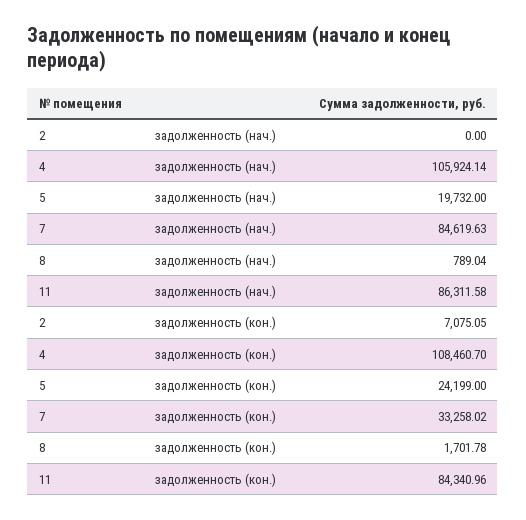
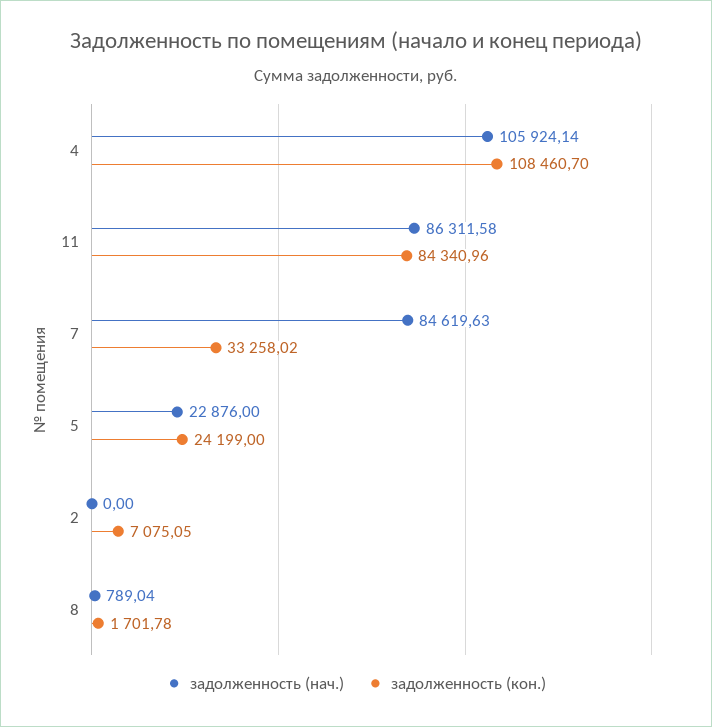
  {
    "задолженность (нач.)": {
      "2": 0,
      "4": 105924.14,
-     "5": 19732,
+     "5": 22876,
      "7": 84619.63,
      "8": 789.04,
      "11": 86311.58
    },
    "задолженность (кон.)": {
      "2": 7075.05,
      "4": 108460.7,
      "5": 24199,
      "7": 33258.02,
      "8": 1701.78,
      "11": 84340.96
    }
  }

